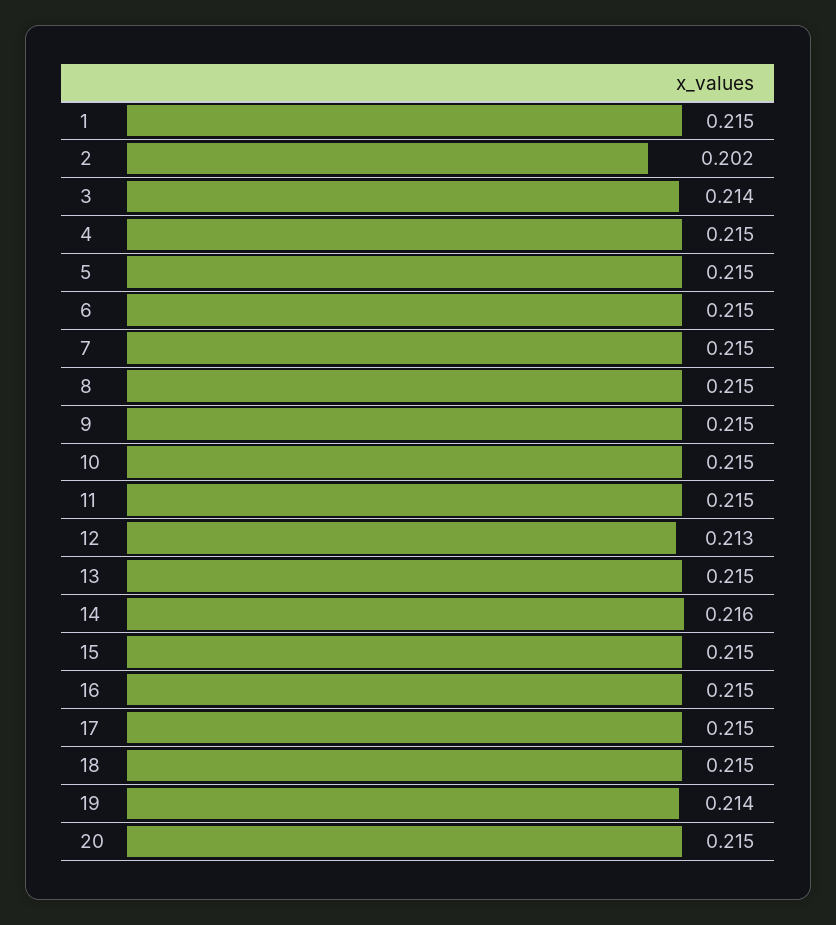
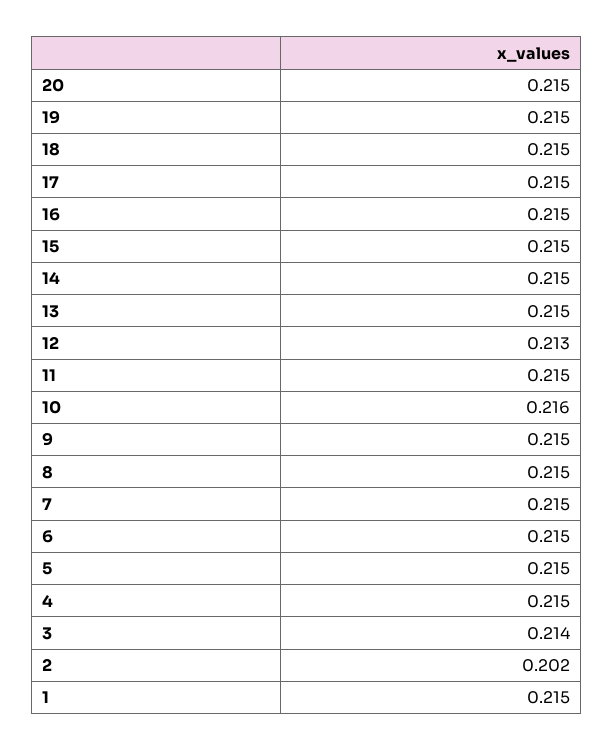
  {
    "1": 0.215,
    "2": 0.202,
    "3": 0.214,
    "4": 0.215,
    "5": 0.215,
    "6": 0.215,
    "7": 0.215,
    "8": 0.215,
    "9": 0.215,
-   "10": 0.215,
+   "10": 0.216,
    "11": 0.215,
    "12": 0.213,
    "13": 0.215,
-   "14": 0.216,
+   "14": 0.215,
    "15": 0.215,
    "16": 0.215,
    "17": 0.215,
    "18": 0.215,
-   "19": 0.214,
+   "19": 0.215,
    "20": 0.215
  }

